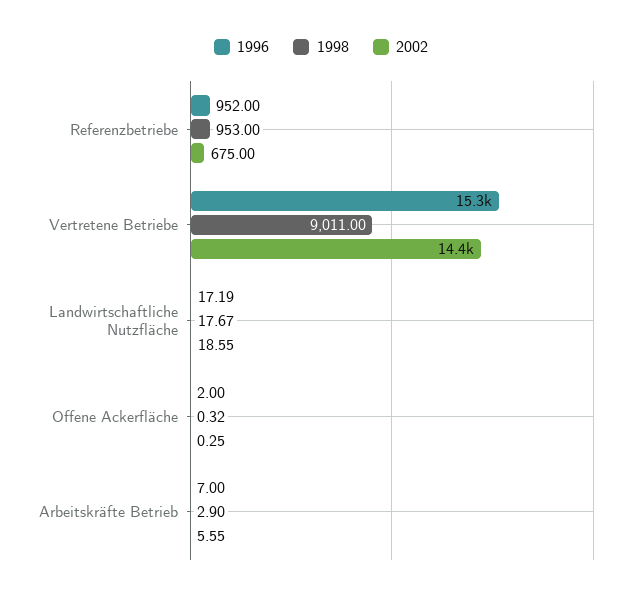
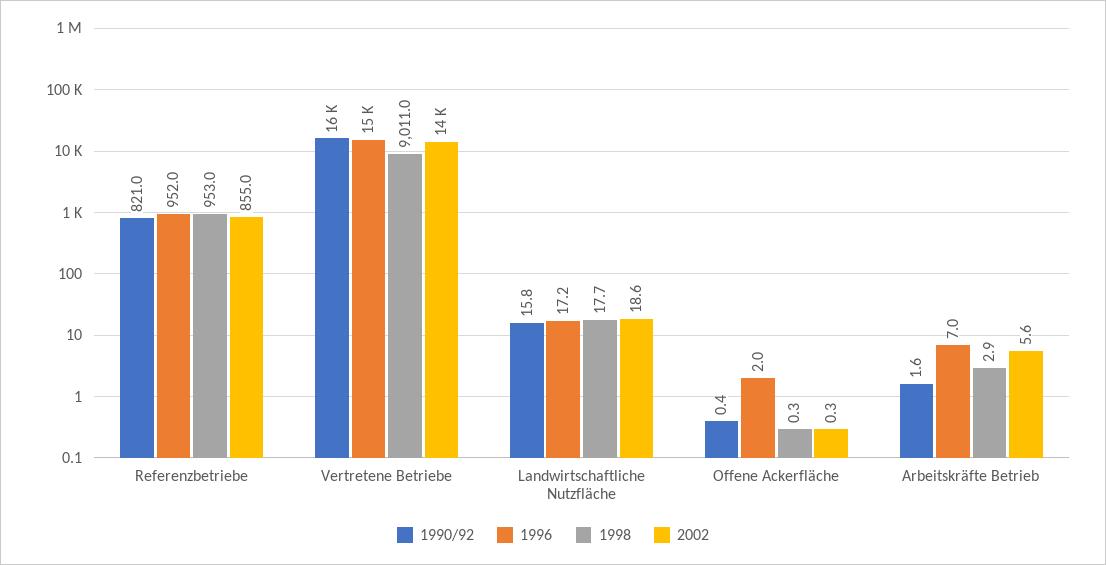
  {
    "1996": {
      "Referenzbetriebe": 952,
      "Vertretene Betriebe": 15300,
      "Landwirtschaftliche Nutzfläche": 17.19,
      "Offene Ackerfläche": 2,
      "Arbeitskräfte Betrieb": 7
    },
    "1998": {
      "Referenzbetriebe": 953,
      "Vertretene Betriebe": 9011,
      "Landwirtschaftliche Nutzfläche": 17.67,
      "Offene Ackerfläche": 0.32,
      "Arbeitskräfte Betrieb": 2.9
    },
    "2002": {
-     "Referenzbetriebe": 675,
+     "Referenzbetriebe": 855,
      "Vertretene Betriebe": 14400,
      "Landwirtschaftliche Nutzfläche": 18.55,
      "Offene Ackerfläche": 0.25,
      "Arbeitskräfte Betrieb": 5.55
-   }
+   },
+   "1990/92": {
+     "Referenzbetriebe": 821,
+     "Vertretene Betriebe": 16000,
+     "Landwirtschaftliche Nutzfläche": 15.8,
+     "Offene Ackerfläche": 0.4,
+     "Arbeitskräfte Betrieb": 1.6
+   }
  }

